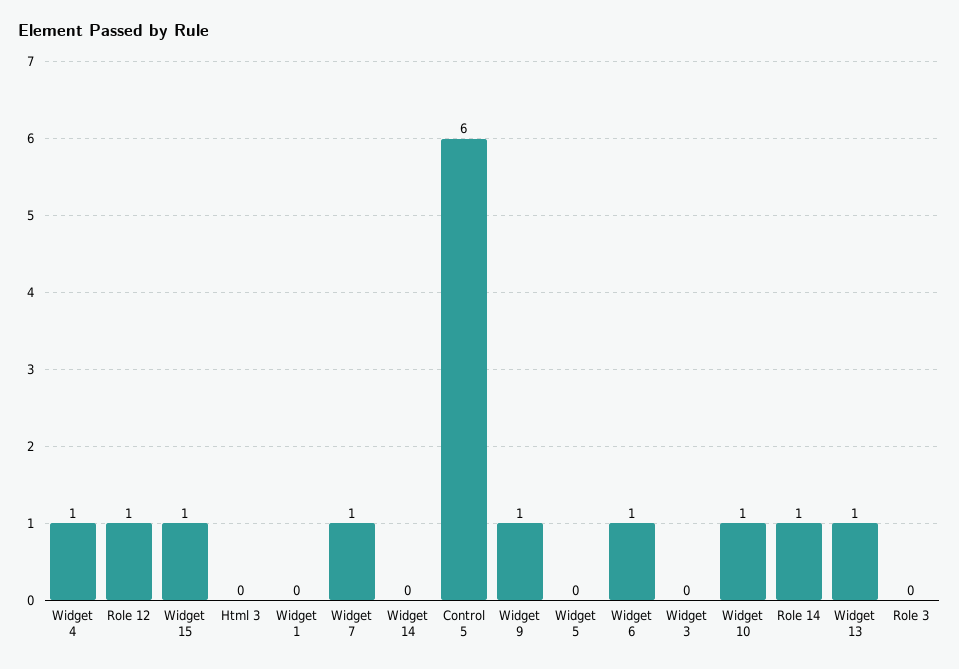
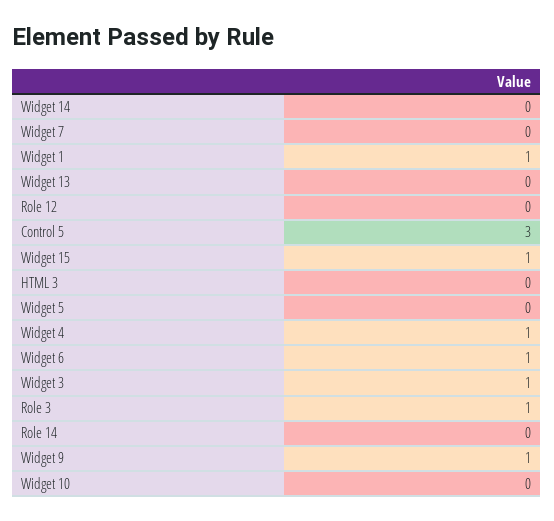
  {
    "Widget 4": 1,
-   "Role 12": 1,
+   "Role 12": 0,
    "Widget 15": 1,
    "Html 3": 0,
-   "Widget 1": 0,
+   "Widget 1": 1,
-   "Widget 7": 1,
+   "Widget 7": 0,
    "Widget 14": 0,
-   "Control 5": 6,
+   "Control 5": 3,
    "Widget 9": 1,
    "Widget 5": 0,
    "Widget 6": 1,
-   "Widget 3": 0,
+   "Widget 3": 1,
-   "Widget 10": 1,
+   "Widget 10": 0,
-   "Role 14": 1,
+   "Role 14": 0,
-   "Widget 13": 1,
+   "Widget 13": 0,
-   "Role 3": 0
+   "Role 3": 1
  }

